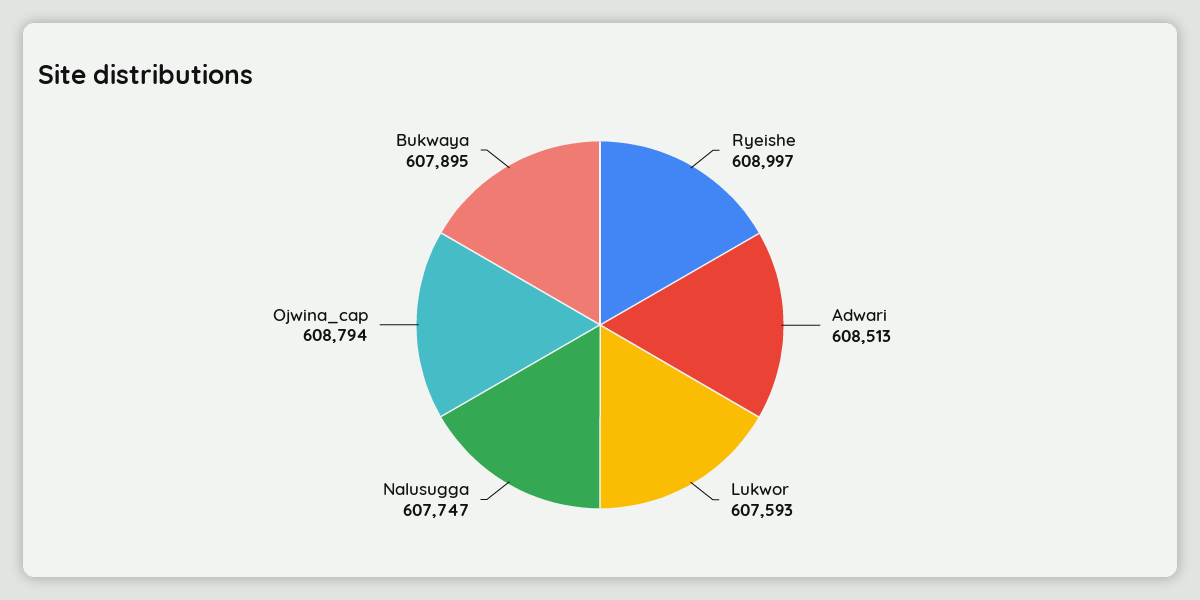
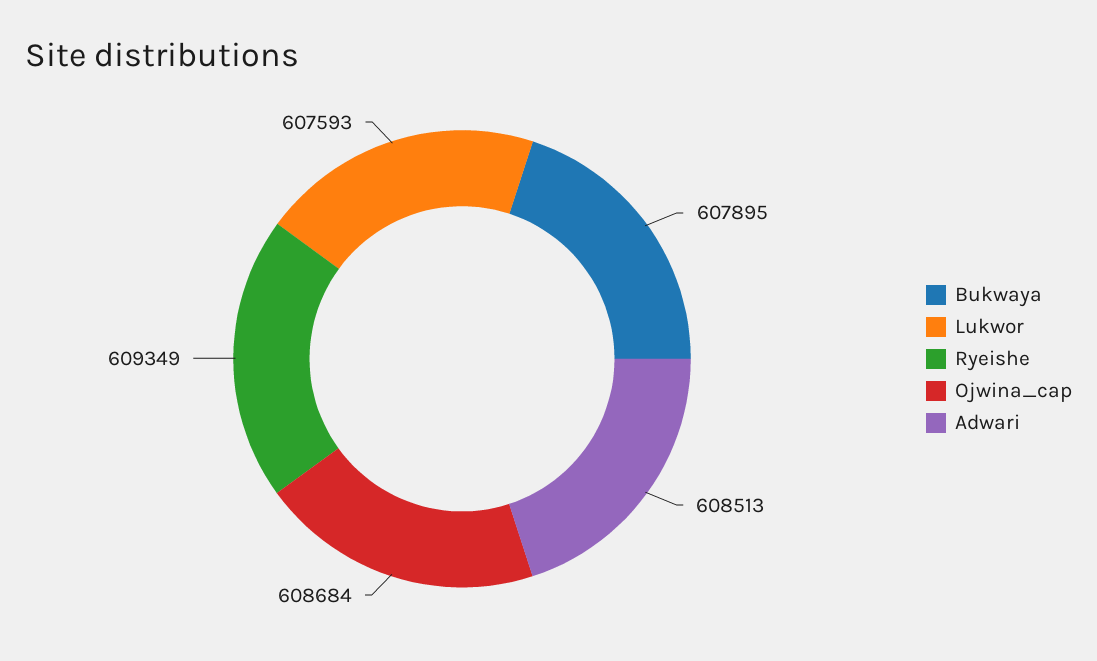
  {
-   "Ryeishe": 608997,
+   "Ryeishe": 609349,
    "Adwari": 608513,
    "Lukwor": 607593,
-   "Nalusugga": 607747,
-   "Ojwina_cap": 608794,
+   "Ojwina_cap": 608684,
    "Bukwaya": 607895
  }

